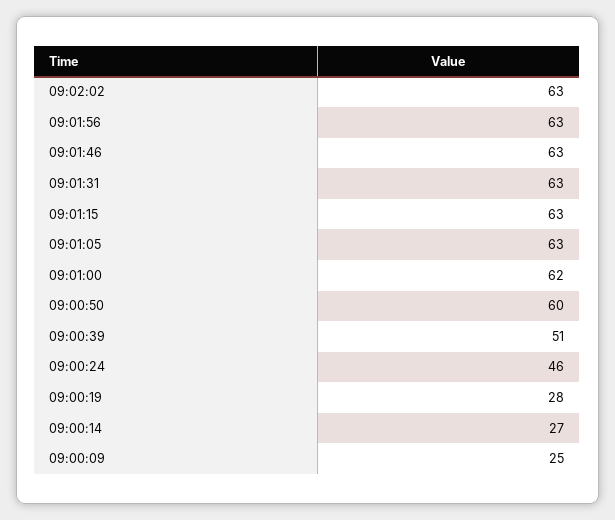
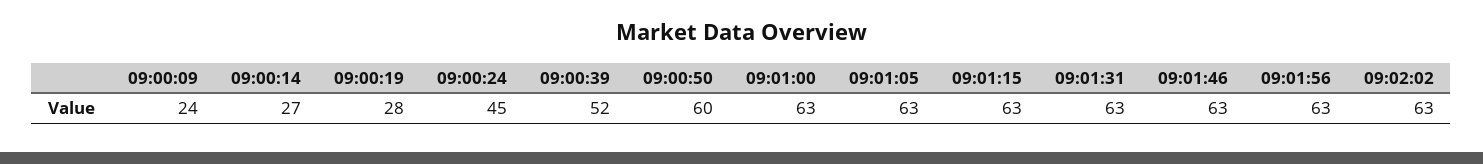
  {
    "09:02:02": 63,
    "09:01:56": 63,
    "09:01:46": 63,
    "09:01:31": 63,
    "09:01:15": 63,
    "09:01:05": 63,
-   "09:01:00": 62,
+   "09:01:00": 63,
    "09:00:50": 60,
-   "09:00:39": 51,
+   "09:00:39": 52,
-   "09:00:24": 46,
+   "09:00:24": 45,
    "09:00:19": 28,
    "09:00:14": 27,
-   "09:00:09": 25
+   "09:00:09": 24
  }

